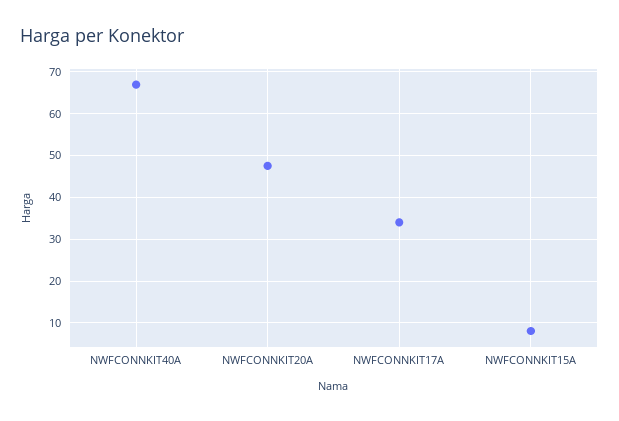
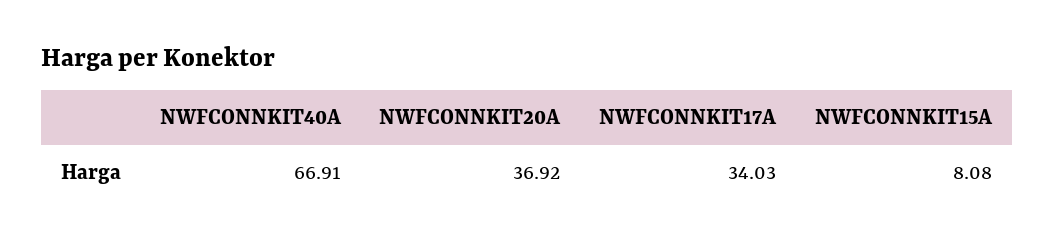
  {
    "NWFCONNKIT40A": 66.91,
-   "NWFCONNKIT20A": 48,
+   "NWFCONNKIT20A": 36.92,
    "NWFCONNKIT17A": 34.03,
    "NWFCONNKIT15A": 8.08
  }

